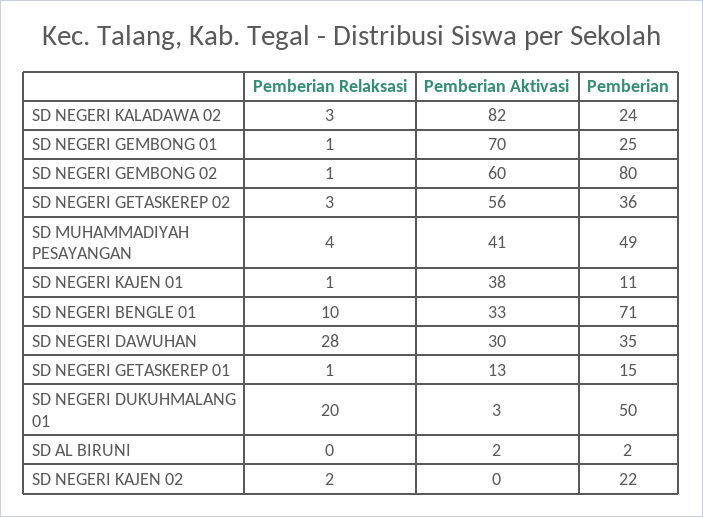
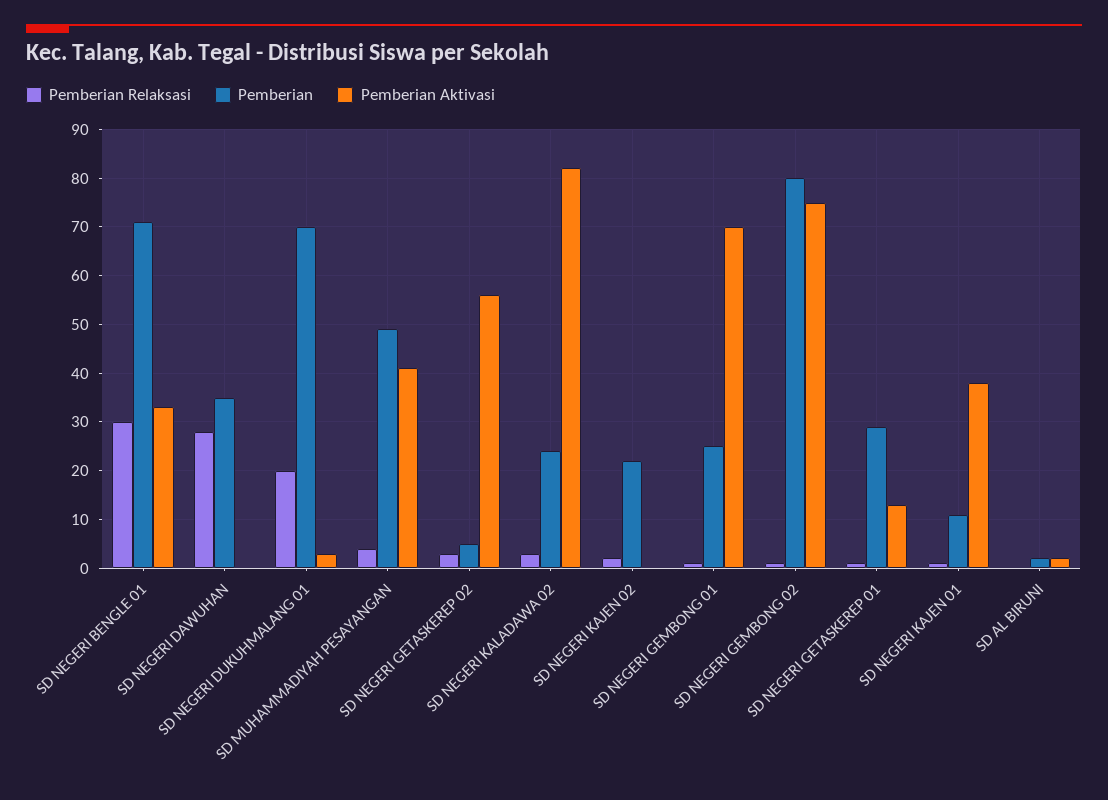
  {
    "Pemberian Relaksasi": {
      "SD NEGERI KALADAWA 02": 3,
      "SD NEGERI GEMBONG 01": 1,
      "SD NEGERI GEMBONG 02": 1,
      "SD NEGERI GETASKEREP 02": 3,
      "SD MUHAMMADIYAH PESAYANGAN": 4,
      "SD NEGERI KAJEN 01": 1,
-     "SD NEGERI BENGLE 01": 10,
+     "SD NEGERI BENGLE 01": 30,
      "SD NEGERI DAWUHAN": 28,
      "SD NEGERI GETASKEREP 01": 1,
      "SD NEGERI DUKUHMALANG 01": 20,
      "SD AL BIRUNI": 0,
      "SD NEGERI KAJEN 02": 2
    },
    "Pemberian Aktivasi": {
      "SD NEGERI KALADAWA 02": 82,
      "SD NEGERI GEMBONG 01": 70,
-     "SD NEGERI GEMBONG 02": 60,
+     "SD NEGERI GEMBONG 02": 75,
      "SD NEGERI GETASKEREP 02": 56,
      "SD MUHAMMADIYAH PESAYANGAN": 41,
      "SD NEGERI KAJEN 01": 38,
      "SD NEGERI BENGLE 01": 33,
-     "SD NEGERI DAWUHAN": 30,
+     "SD NEGERI DAWUHAN": 0,
      "SD NEGERI GETASKEREP 01": 13,
      "SD NEGERI DUKUHMALANG 01": 3,
      "SD AL BIRUNI": 2,
      "SD NEGERI KAJEN 02": 0
    },
    "Pemberian": {
      "SD NEGERI KALADAWA 02": 24,
      "SD NEGERI GEMBONG 01": 25,
      "SD NEGERI GEMBONG 02": 80,
-     "SD NEGERI GETASKEREP 02": 36,
+     "SD NEGERI GETASKEREP 02": 5,
      "SD MUHAMMADIYAH PESAYANGAN": 49,
      "SD NEGERI KAJEN 01": 11,
      "SD NEGERI BENGLE 01": 71,
      "SD NEGERI DAWUHAN": 35,
-     "SD NEGERI GETASKEREP 01": 15,
+     "SD NEGERI GETASKEREP 01": 30,
-     "SD NEGERI DUKUHMALANG 01": 50,
+     "SD NEGERI DUKUHMALANG 01": 70,
      "SD AL BIRUNI": 2,
      "SD NEGERI KAJEN 02": 22
    }
  }

